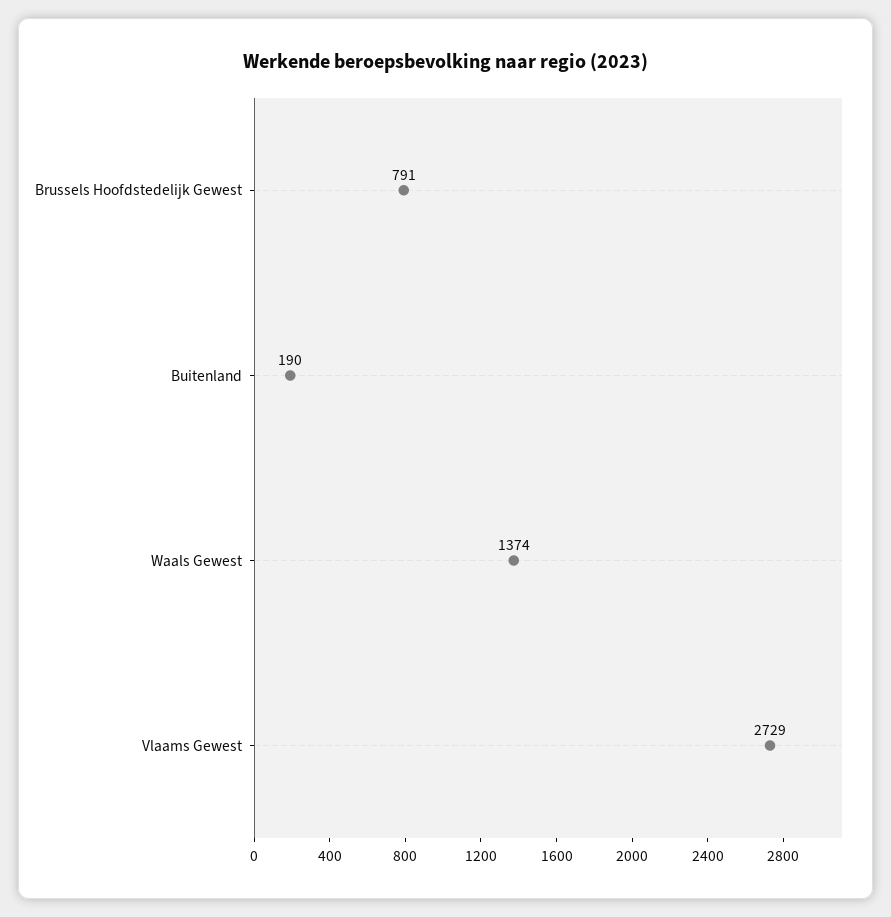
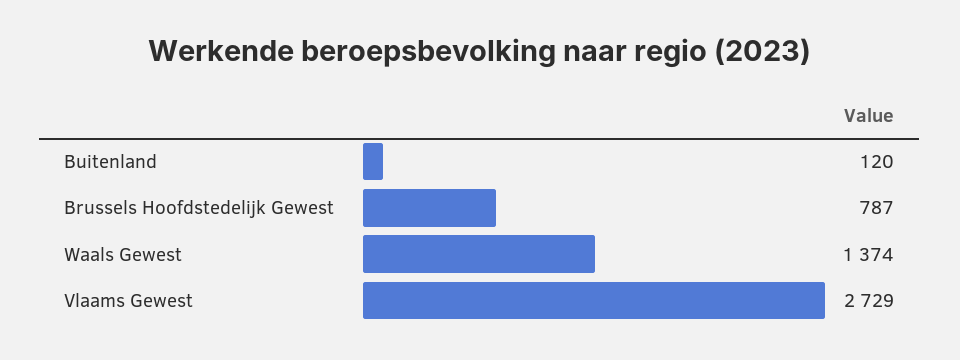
  {
-   "Brussels Hoofdstedelijk Gewest": 791,
+   "Brussels Hoofdstedelijk Gewest": 787,
-   "Buitenland": 190,
+   "Buitenland": 120,
    "Waals Gewest": 1374,
    "Vlaams Gewest": 2729
  }

